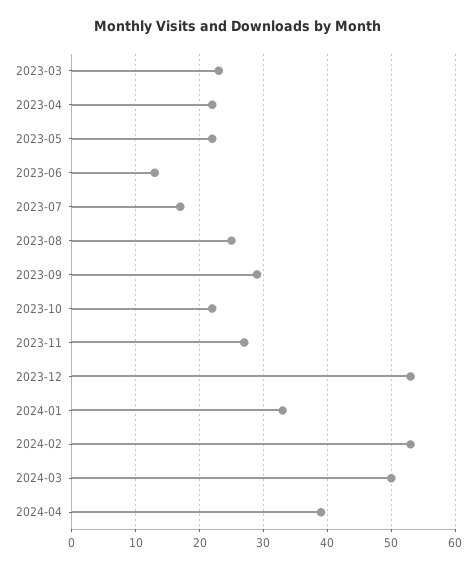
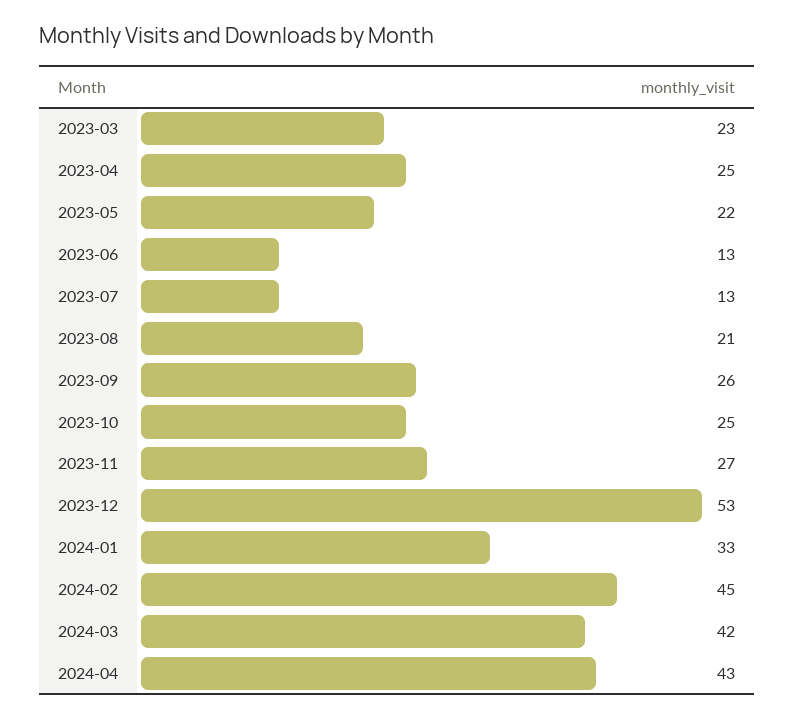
  {
    "2023-03": 23,
-   "2023-04": 22,
+   "2023-04": 25,
    "2023-05": 22,
    "2023-06": 13,
-   "2023-07": 17,
+   "2023-07": 13,
-   "2023-08": 25,
+   "2023-08": 21,
-   "2023-09": 29,
+   "2023-09": 26,
-   "2023-10": 22,
+   "2023-10": 25,
    "2023-11": 27,
    "2023-12": 53,
    "2024-01": 33,
-   "2024-02": 53,
+   "2024-02": 45,
-   "2024-03": 50,
+   "2024-03": 42,
-   "2024-04": 39
+   "2024-04": 43
  }

